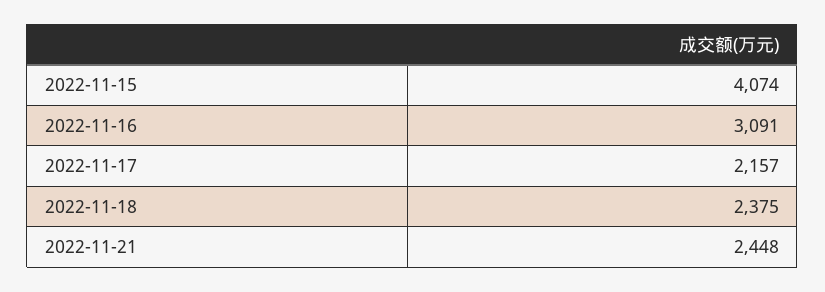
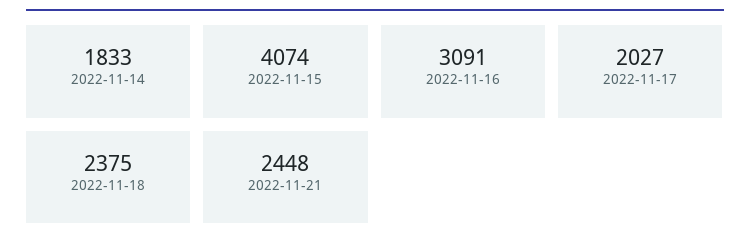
  {
    "2022-11-15": 4074,
    "2022-11-16": 3091,
-   "2022-11-17": 2157,
+   "2022-11-17": 2027,
    "2022-11-18": 2375,
-   "2022-11-21": 2448
+   "2022-11-21": 2448,
+   "2022-11-14": 1833
  }

